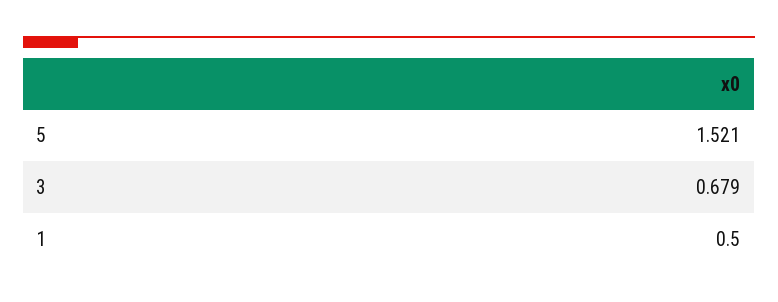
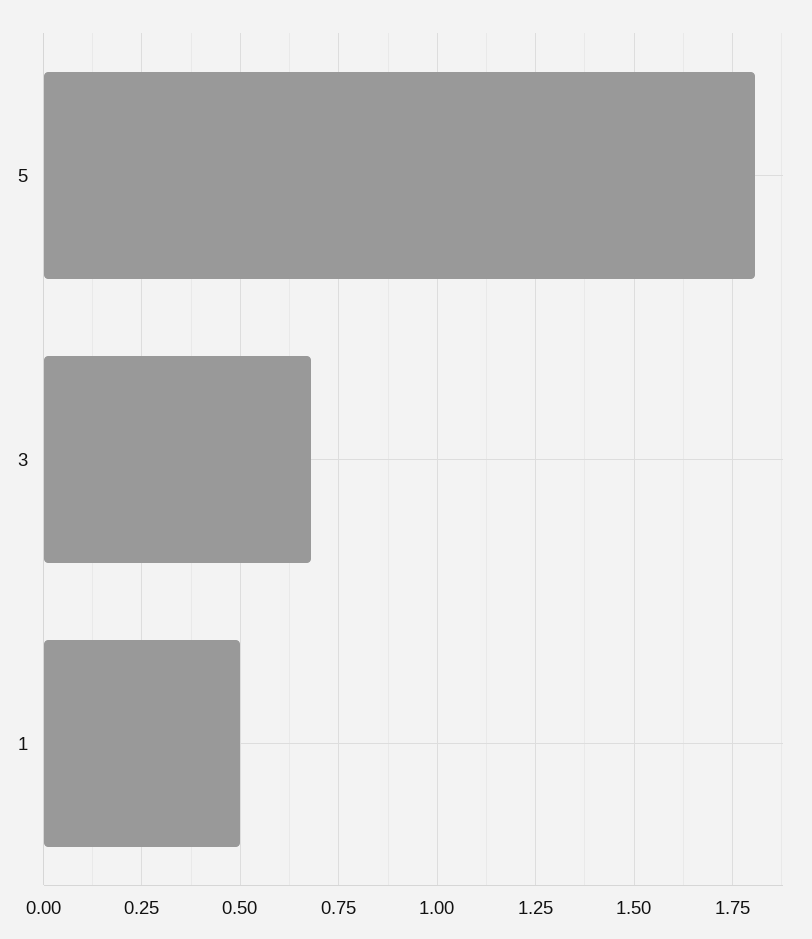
  {
-   "5": 1.521,
+   "5": 1.8,
    "3": 0.679,
    "1": 0.5
  }

